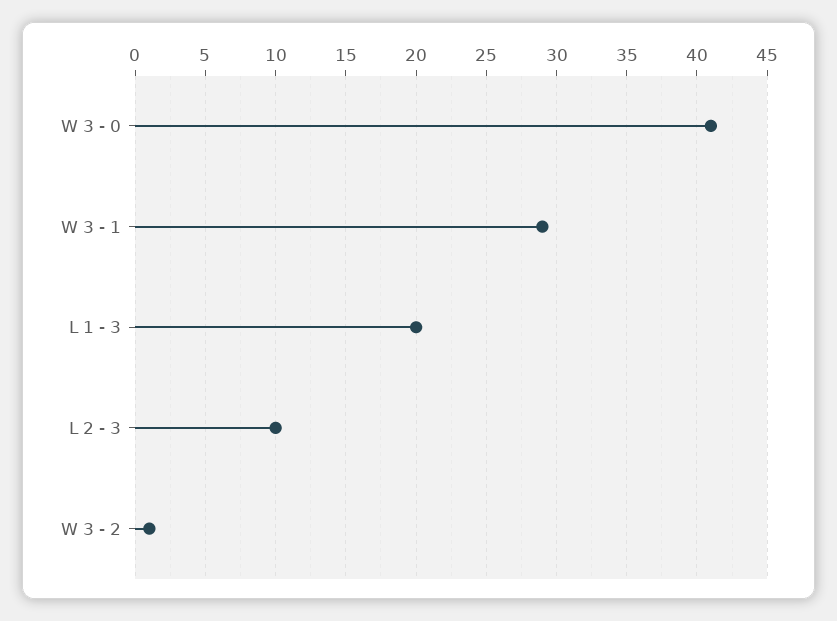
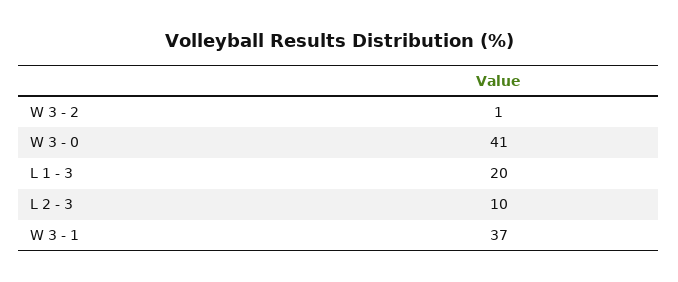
  {
    "W 3 - 0": 41,
-   "W 3 - 1": 29,
+   "W 3 - 1": 37,
    "L 1 - 3": 20,
    "L 2 - 3": 10,
    "W 3 - 2": 1
  }

